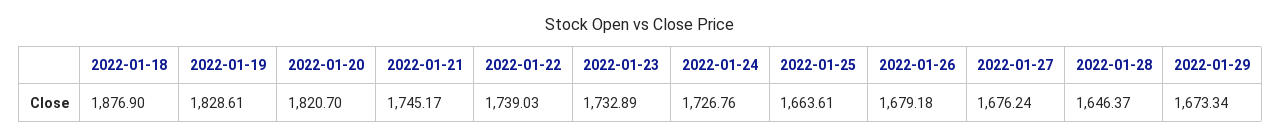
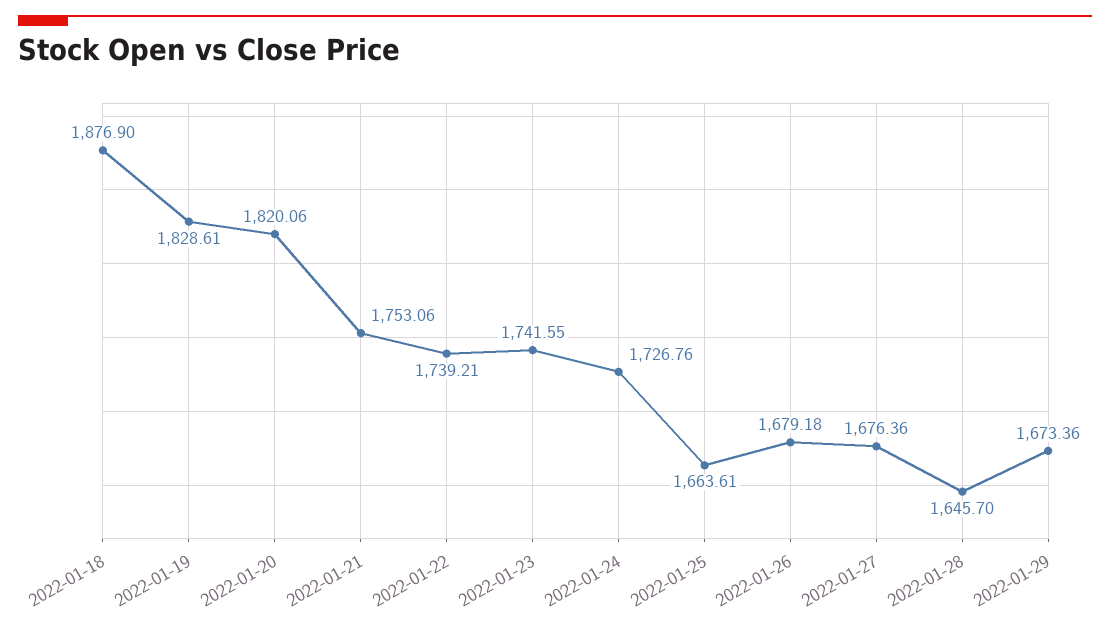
  {
    "2022-01-18": 1876.9,
    "2022-01-19": 1828.61,
-   "2022-01-20": 1820.7,
+   "2022-01-20": 1820.06,
-   "2022-01-21": 1745.17,
+   "2022-01-21": 1753.06,
-   "2022-01-22": 1739.03,
+   "2022-01-22": 1739.21,
-   "2022-01-23": 1732.89,
+   "2022-01-23": 1741.55,
    "2022-01-24": 1726.76,
    "2022-01-25": 1663.61,
    "2022-01-26": 1679.18,
-   "2022-01-27": 1676.24,
+   "2022-01-27": 1676.36,
-   "2022-01-28": 1646.37,
+   "2022-01-28": 1645.7,
-   "2022-01-29": 1673.34
+   "2022-01-29": 1673.36
  }

